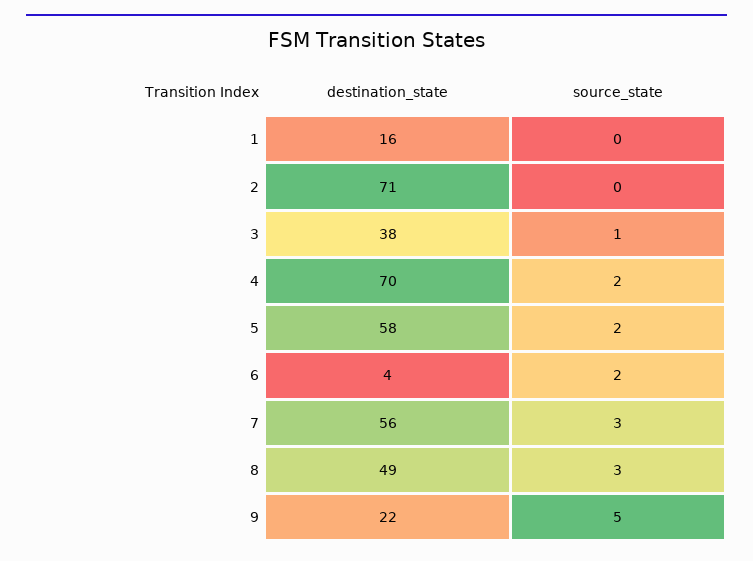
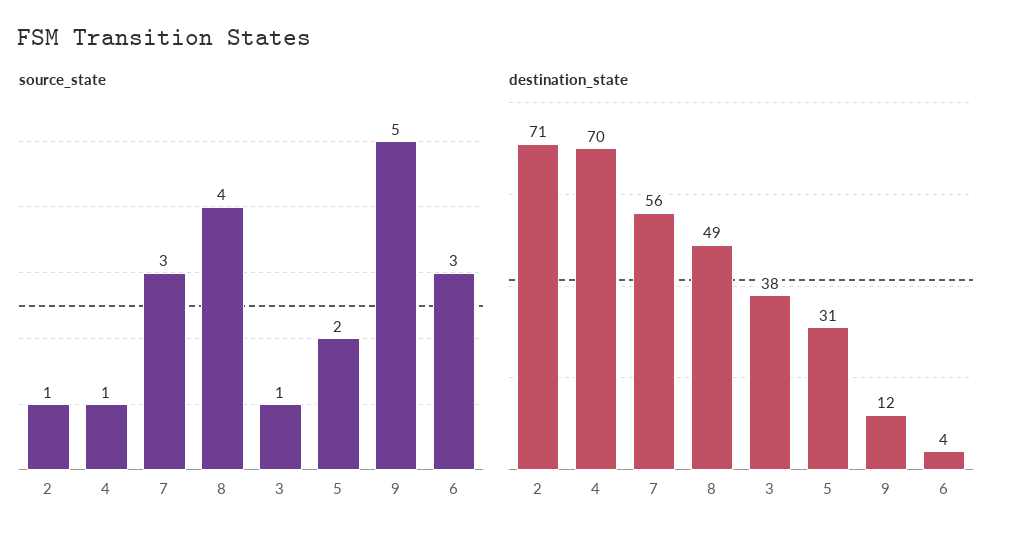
  {
    "destination_state": {
-     "1": 16,
      "2": 71,
      "3": 38,
      "4": 70,
-     "5": 58,
+     "5": 31,
      "6": 4,
      "7": 56,
      "8": 49,
-     "9": 22
+     "9": 12
    },
    "source_state": {
-     "1": 0,
-     "2": 0,
+     "2": 1,
      "3": 1,
-     "4": 2,
+     "4": 1,
      "5": 2,
-     "6": 2,
+     "6": 3,
      "7": 3,
-     "8": 3,
+     "8": 4,
      "9": 5
    }
  }

